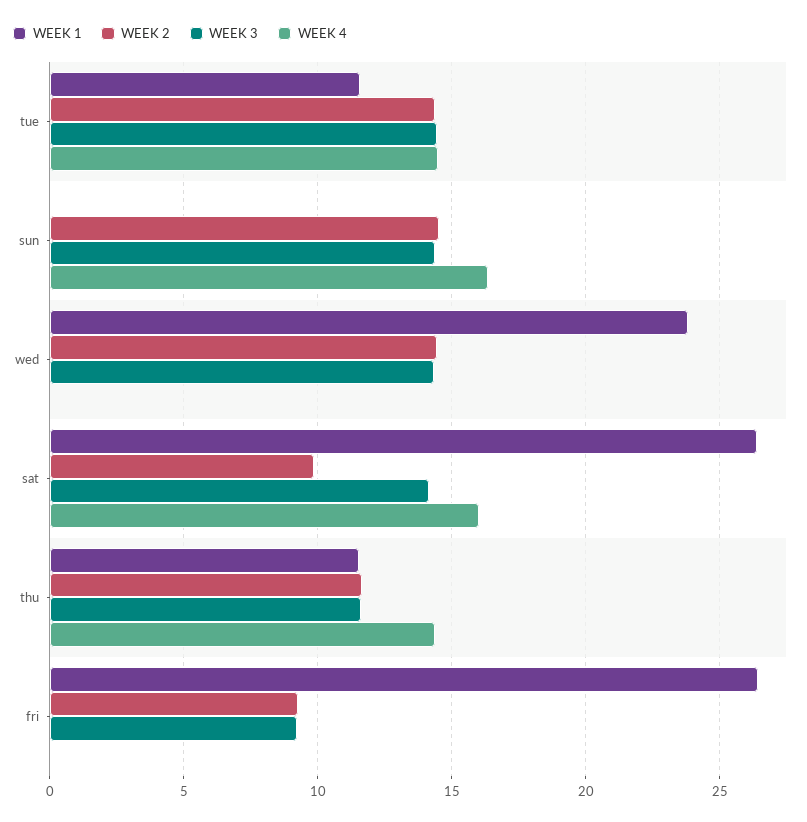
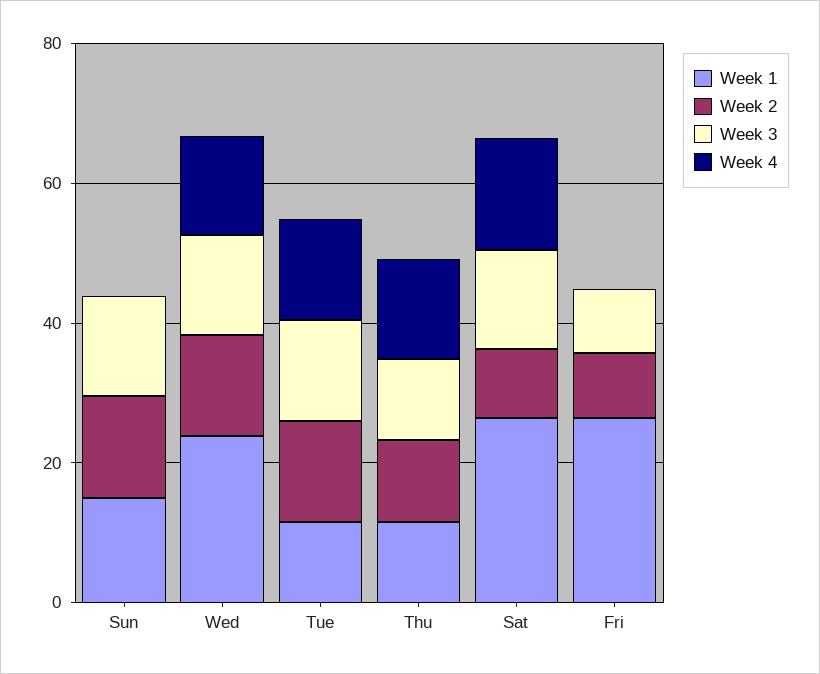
  {
    "WEEK 1": {
      "tue": 11.5,
-     "sun": 0,
+     "sun": 15,
      "wed": 24,
      "sat": 26.5,
      "thu": 11.5,
      "fri": 26.5
    },
    "WEEK 2": {
      "tue": 14.5,
      "sun": 14.5,
      "wed": 14.5,
      "sat": 10,
      "thu": 11.5,
      "fri": 9.5
    },
    "WEEK 3": {
      "tue": 14.5,
      "sun": 14.5,
      "wed": 14.5,
      "sat": 14,
      "thu": 11.5,
      "fri": 9
    },
    "WEEK 4": {
      "tue": 14.5,
-     "sun": 16.5,
+     "sun": 0,
-     "wed": 0,
+     "wed": 15,
      "sat": 16,
      "thu": 14.5,
      "fri": 0
    }
  }

